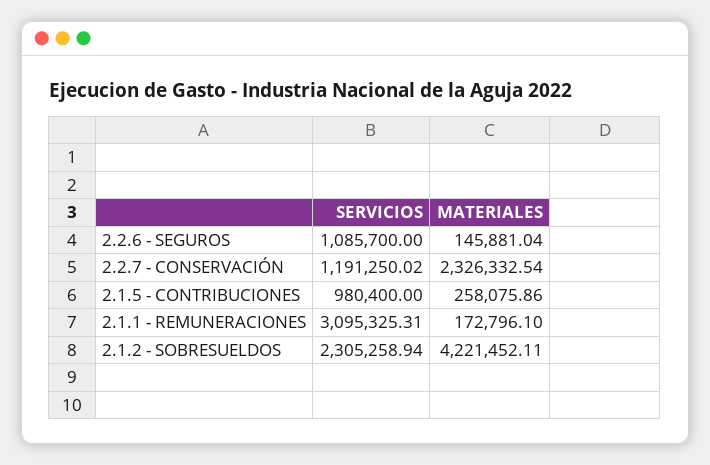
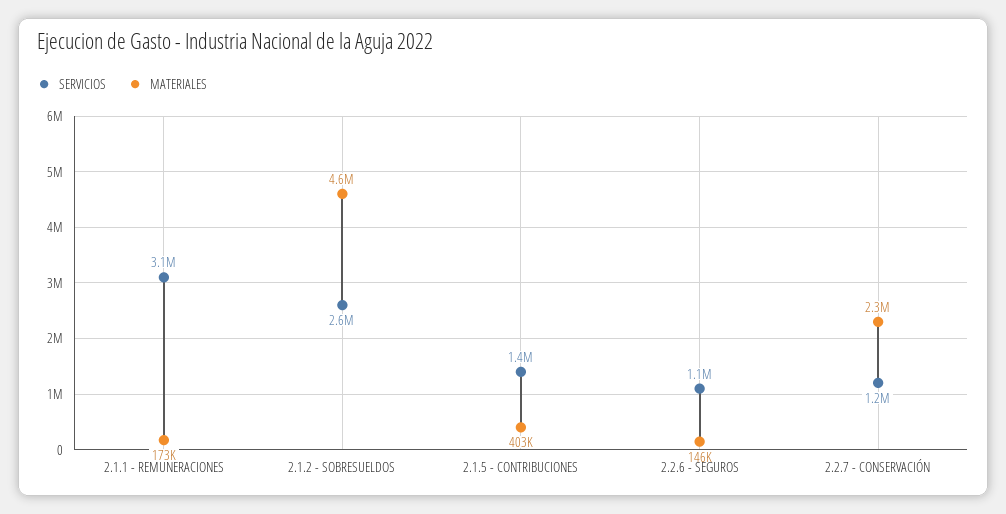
  {
    "SERVICIOS": {
      "2.2.6 - SEGUROS": 1085700,
      "2.2.7 - CONSERVACIÓN": 1191250.02,
-     "2.1.5 - CONTRIBUCIONES": 980400,
+     "2.1.5 - CONTRIBUCIONES": 1400000,
      "2.1.1 - REMUNERACIONES": 3095325.31,
-     "2.1.2 - SOBRESUELDOS": 2305258.94
+     "2.1.2 - SOBRESUELDOS": 2600000
    },
    "MATERIALES": {
      "2.2.6 - SEGUROS": 145881.04,
      "2.2.7 - CONSERVACIÓN": 2326332.54,
-     "2.1.5 - CONTRIBUCIONES": 258075.86,
+     "2.1.5 - CONTRIBUCIONES": 403000,
      "2.1.1 - REMUNERACIONES": 172796.1,
-     "2.1.2 - SOBRESUELDOS": 4221452.11
+     "2.1.2 - SOBRESUELDOS": 4600000
    }
  }

